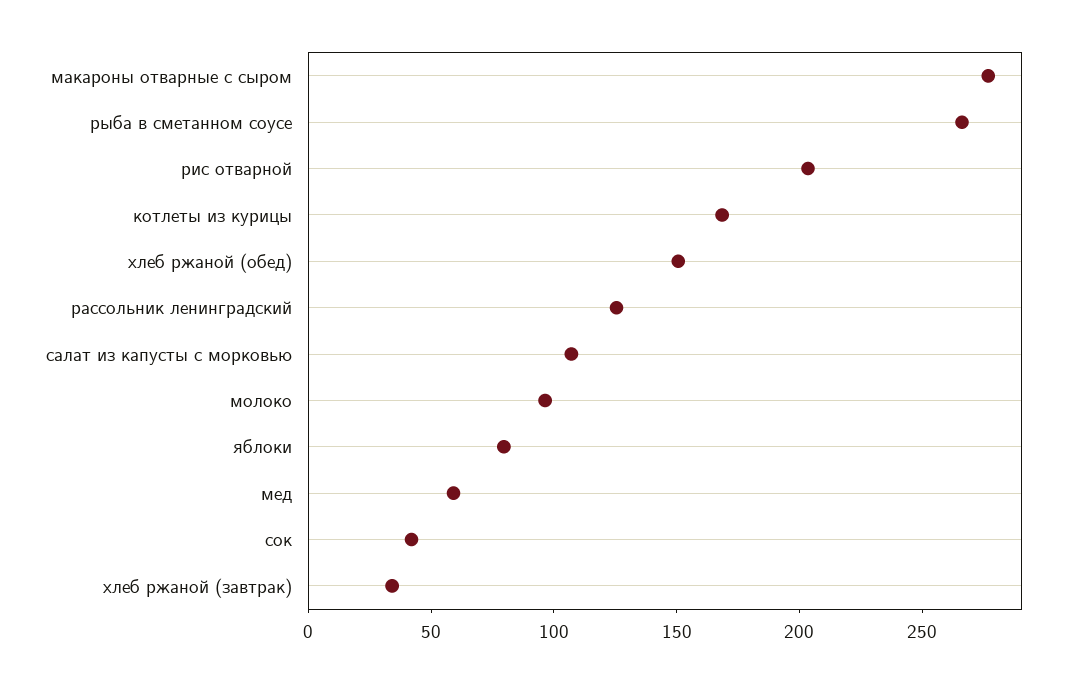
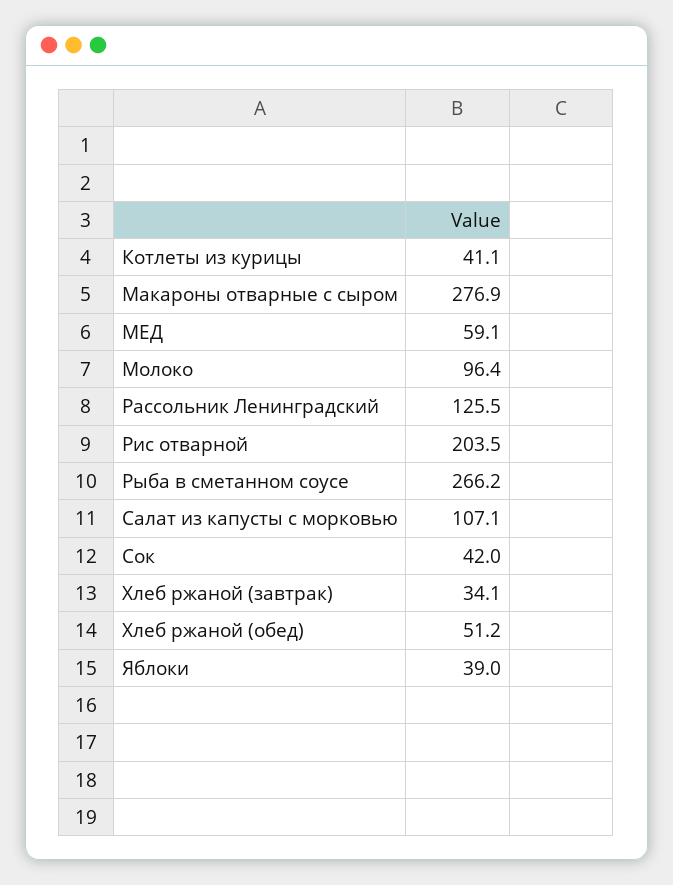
  {
    "макароны отварные с сыром": 276.9,
    "рыба в сметанном соусе": 266.2,
    "рис отварной": 203.5,
-   "котлеты из курицы": 170,
+   "котлеты из курицы": 41.1,
-   "хлеб ржаной (обед)": 150,
+   "хлеб ржаной (обед)": 51.2,
    "рассольник ленинградский": 125.5,
    "салат из капусты с морковью": 107.1,
    "молоко": 96.4,
-   "яблоки": 80,
+   "яблоки": 39,
    "мед": 59.1,
    "сок": 42,
    "хлеб ржаной (завтрак)": 34.1
  }

